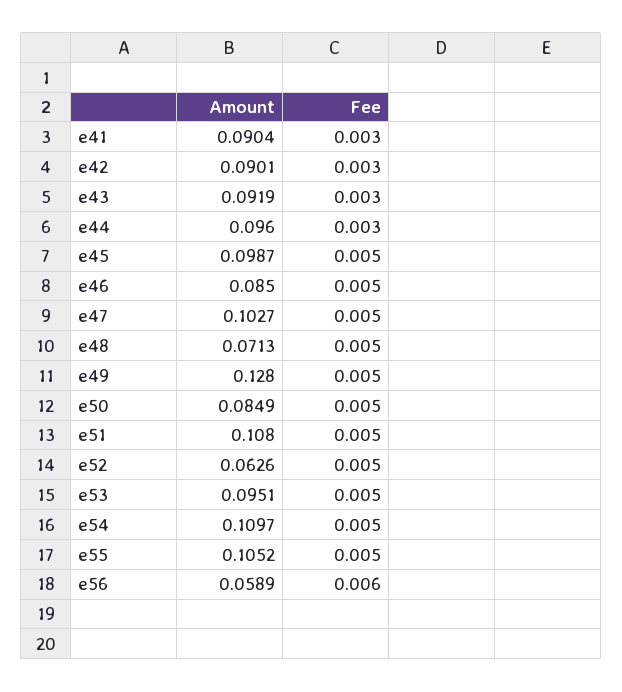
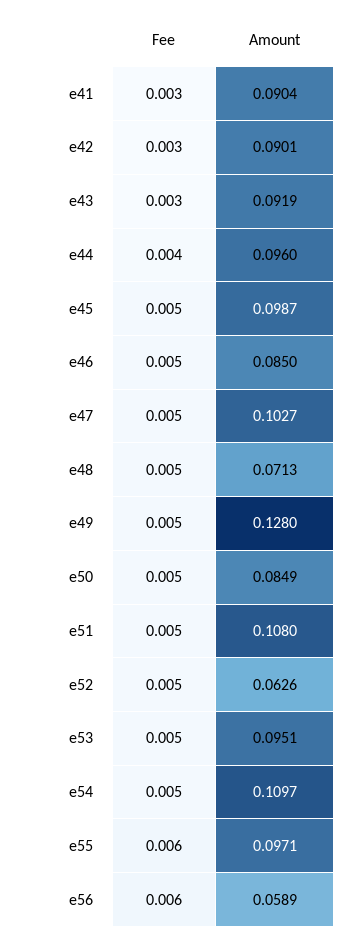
  {
    "Amount": {
      "e41": 0.0904,
      "e42": 0.0901,
      "e43": 0.0919,
      "e44": 0.096,
      "e45": 0.0987,
      "e46": 0.085,
      "e47": 0.1027,
      "e48": 0.0713,
      "e49": 0.128,
      "e50": 0.0849,
      "e51": 0.108,
      "e52": 0.0626,
      "e53": 0.0951,
      "e54": 0.1097,
-     "e55": 0.1052,
+     "e55": 0.0971,
      "e56": 0.0589
    },
    "Fee": {
      "e41": 0.003,
      "e42": 0.003,
      "e43": 0.003,
-     "e44": 0.003,
+     "e44": 0.004,
      "e45": 0.005,
      "e46": 0.005,
      "e47": 0.005,
      "e48": 0.005,
      "e49": 0.005,
      "e50": 0.005,
      "e51": 0.005,
      "e52": 0.005,
      "e53": 0.005,
      "e54": 0.005,
-     "e55": 0.005,
+     "e55": 0.006,
      "e56": 0.006
    }
  }

